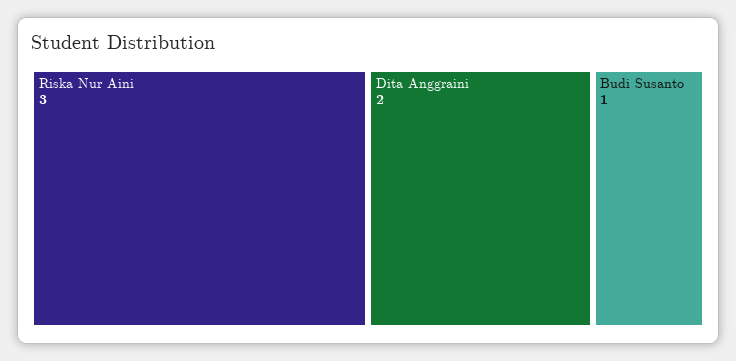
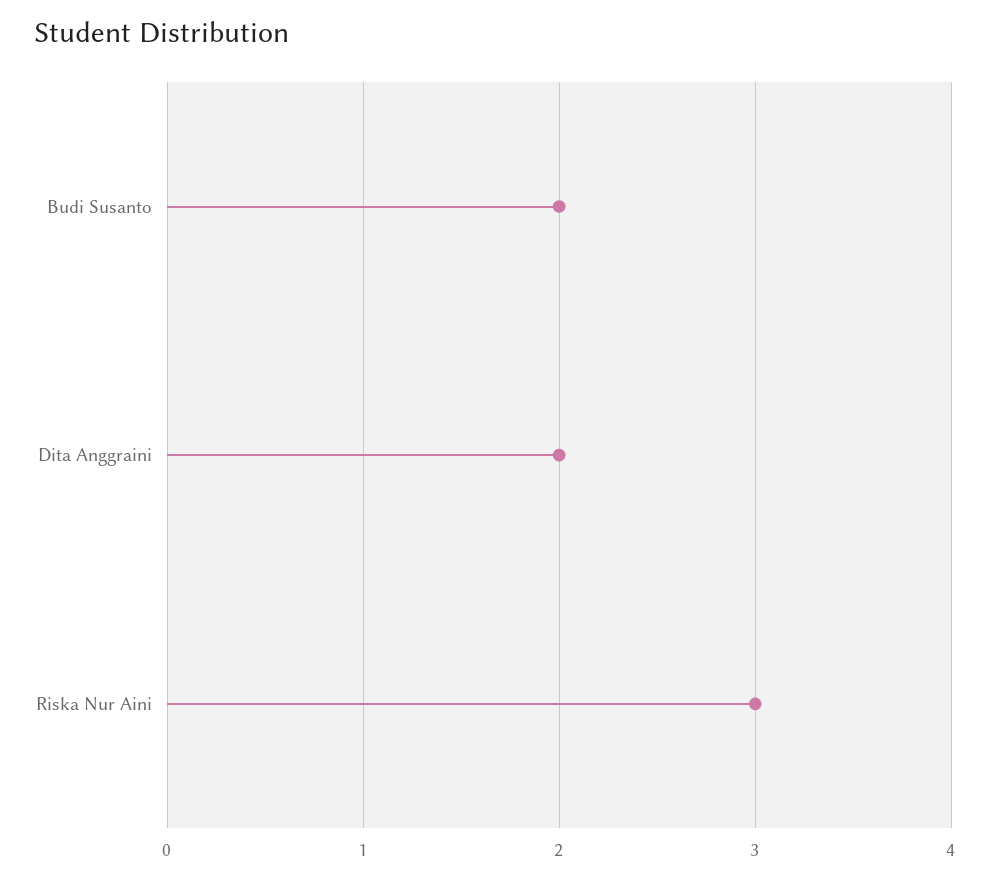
  {
    "Riska Nur Aini": 3,
    "Dita Anggraini": 2,
-   "Budi Susanto": 1
+   "Budi Susanto": 2
  }

